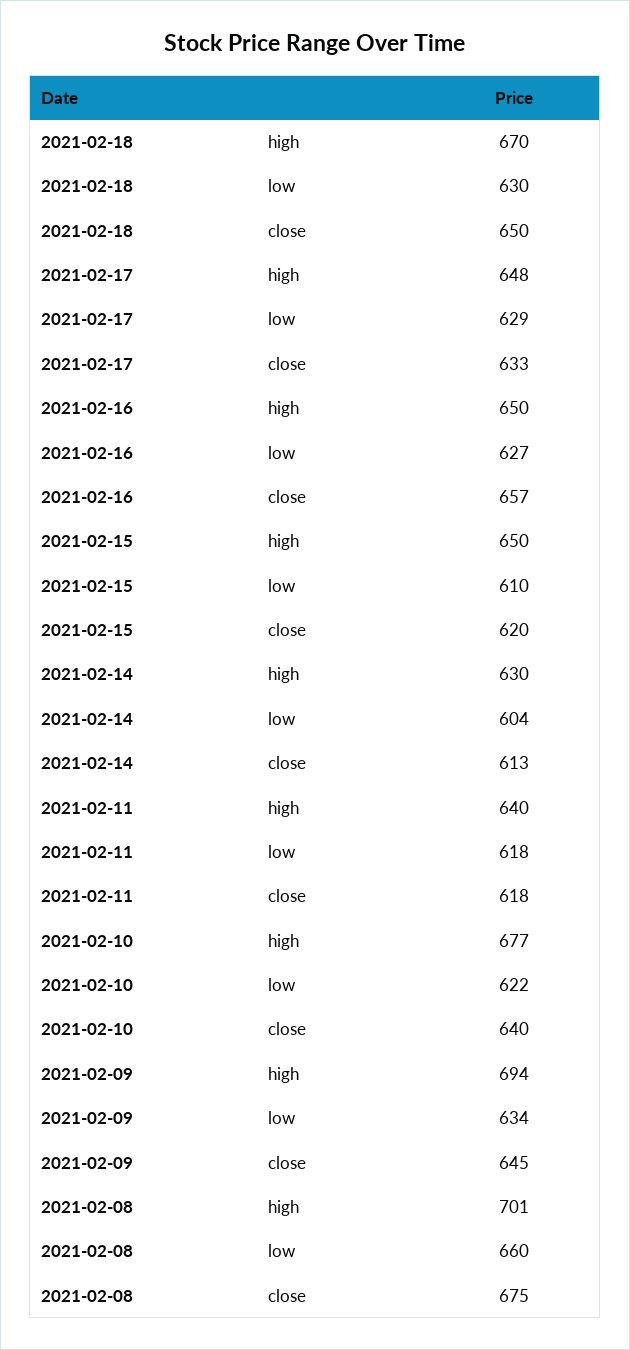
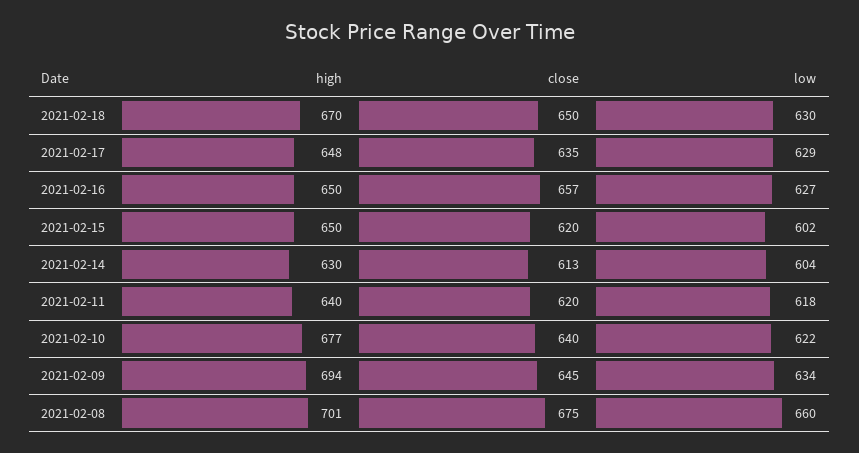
  {
    "2021-02-18": {
      "high": 670,
      "low": 630,
      "close": 650
    },
    "2021-02-17": {
      "high": 648,
      "low": 629,
-     "close": 633
+     "close": 635
    },
    "2021-02-16": {
      "high": 650,
      "low": 627,
      "close": 657
    },
    "2021-02-15": {
      "high": 650,
-     "low": 610,
+     "low": 602,
      "close": 620
    },
    "2021-02-14": {
      "high": 630,
      "low": 604,
      "close": 613
    },
    "2021-02-11": {
      "high": 640,
      "low": 618,
-     "close": 618
+     "close": 620
    },
    "2021-02-10": {
      "high": 677,
      "low": 622,
      "close": 640
    },
    "2021-02-09": {
      "high": 694,
      "low": 634,
      "close": 645
    },
    "2021-02-08": {
      "high": 701,
      "low": 660,
      "close": 675
    }
  }

